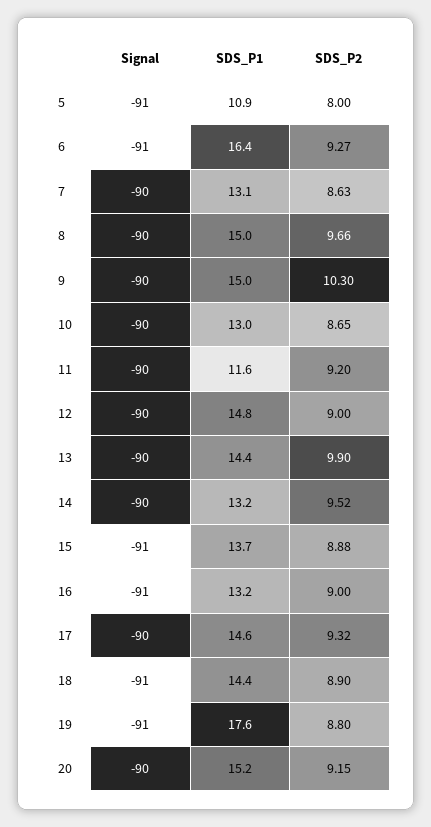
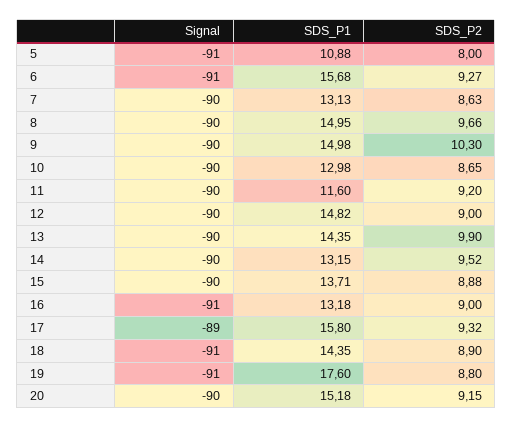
  {
    "Signal": {
      "5": -91,
      "6": -91,
      "7": -90,
      "8": -90,
      "9": -90,
      "10": -90,
      "11": -90,
      "12": -90,
      "13": -90,
      "14": -90,
-     "15": -91,
+     "15": -90,
      "16": -91,
-     "17": -90,
+     "17": -89,
      "18": -91,
      "19": -91,
      "20": -90
    },
    "SDS_P1": {
      "5": 10.88,
-     "6": 16.4,
+     "6": 15.68,
      "7": 13.13,
      "8": 14.95,
      "9": 14.98,
      "10": 12.98,
      "11": 11.6,
      "12": 14.82,
      "13": 14.35,
      "14": 13.15,
      "15": 13.71,
      "16": 13.18,
-     "17": 14.6,
+     "17": 15.8,
      "18": 14.35,
      "19": 17.6,
      "20": 15.18
    },
    "SDS_P2": {
      "5": 8,
      "6": 9.27,
      "7": 8.63,
      "8": 9.66,
      "9": 10.3,
      "10": 8.65,
      "11": 9.2,
      "12": 9,
      "13": 9.9,
      "14": 9.52,
      "15": 8.88,
      "16": 9,
      "17": 9.32,
      "18": 8.9,
      "19": 8.8,
      "20": 9.15
    }
  }

